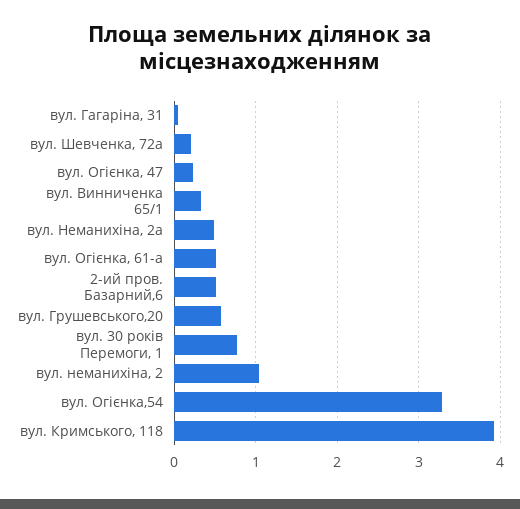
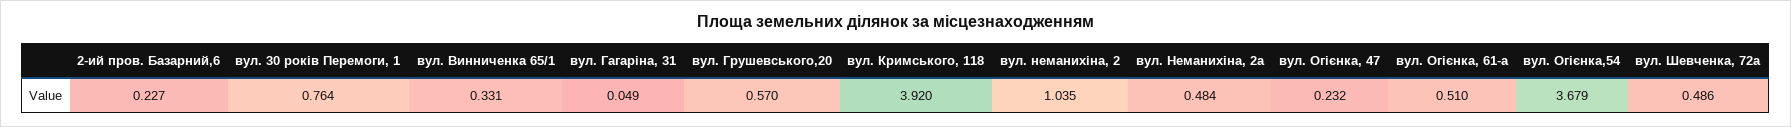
  {
    "вул. Гагаріна, 31": 0.049,
-   "вул. Шевченка, 72а": 0.2,
+   "вул. Шевченка, 72а": 0.486,
    "вул. Огієнка, 47": 0.232,
    "вул. Винниченка 65/1": 0.331,
    "вул. Неманихіна, 2а": 0.484,
    "вул. Огієнка, 61-а": 0.51,
-   "2-ий пров. Базарний,6": 0.5,
+   "2-ий пров. Базарний,6": 0.227,
    "вул. Грушевського,20": 0.57,
    "вул. 30 років Перемоги, 1": 0.764,
    "вул. неманихіна, 2": 1.035,
-   "вул. Огієнка,54": 3.3,
+   "вул. Огієнка,54": 3.679,
    "вул. Кримського, 118": 3.92
  }

